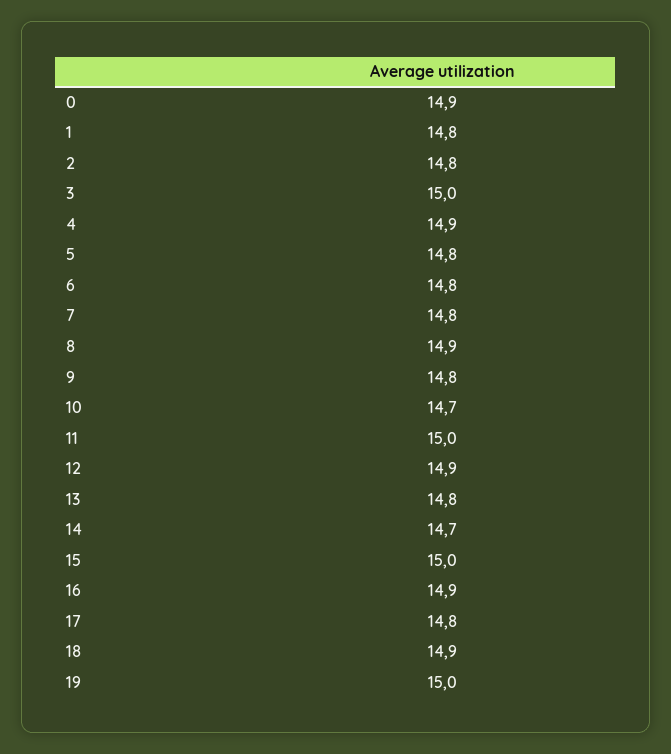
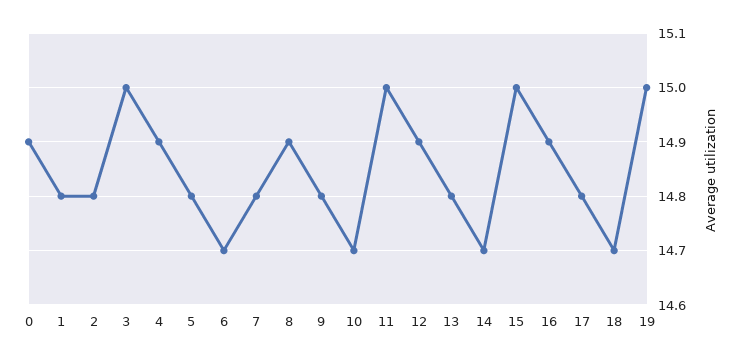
  {
    "0": 14.9,
    "1": 14.8,
    "2": 14.8,
    "3": 15,
    "4": 14.9,
    "5": 14.8,
-   "6": 14.8,
+   "6": 14.7,
    "7": 14.8,
    "8": 14.9,
    "9": 14.8,
    "10": 14.7,
    "11": 15,
    "12": 14.9,
    "13": 14.8,
    "14": 14.7,
    "15": 15,
    "16": 14.9,
    "17": 14.8,
-   "18": 14.9,
+   "18": 14.7,
    "19": 15
  }

